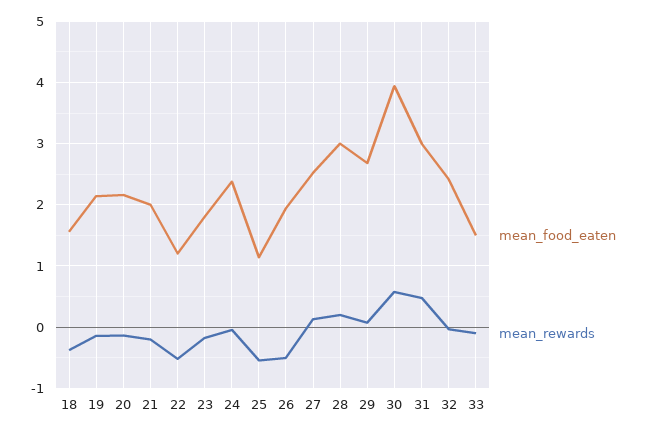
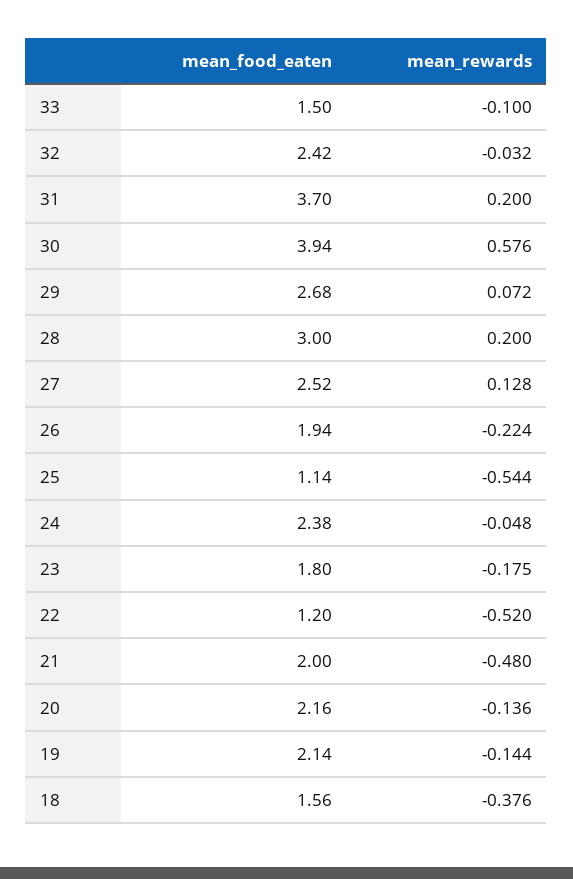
  {
    "mean_food_eaten": {
      "18": 1.56,
      "19": 2.14,
      "20": 2.16,
      "21": 2,
      "22": 1.2,
      "23": 1.8,
      "24": 2.38,
      "25": 1.14,
      "26": 1.94,
      "27": 2.52,
      "28": 3,
      "29": 2.68,
      "30": 3.94,
-     "31": 3,
+     "31": 3.7,
      "32": 2.42,
      "33": 1.5
    },
    "mean_rewards": {
      "18": -0.376,
      "19": -0.144,
      "20": -0.136,
-     "21": -0.2,
+     "21": -0.48,
      "22": -0.52,
      "23": -0.175,
      "24": -0.048,
      "25": -0.544,
-     "26": -0.5,
+     "26": -0.224,
      "27": 0.128,
      "28": 0.2,
      "29": 0.072,
      "30": 0.576,
-     "31": 0.5,
+     "31": 0.2,
      "32": -0.032,
      "33": -0.1
    }
  }

